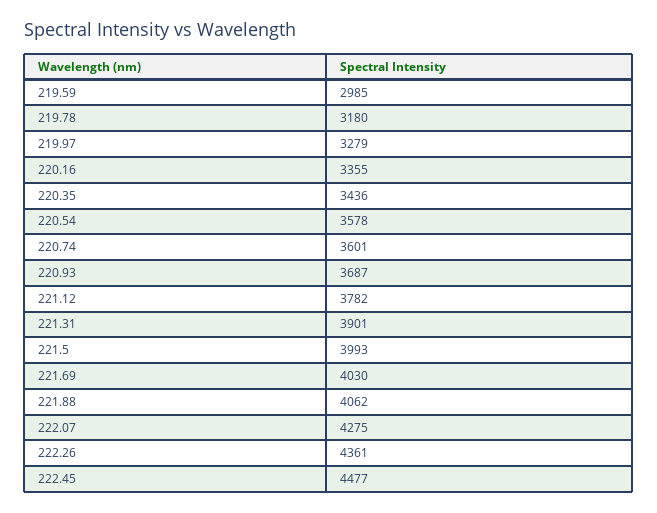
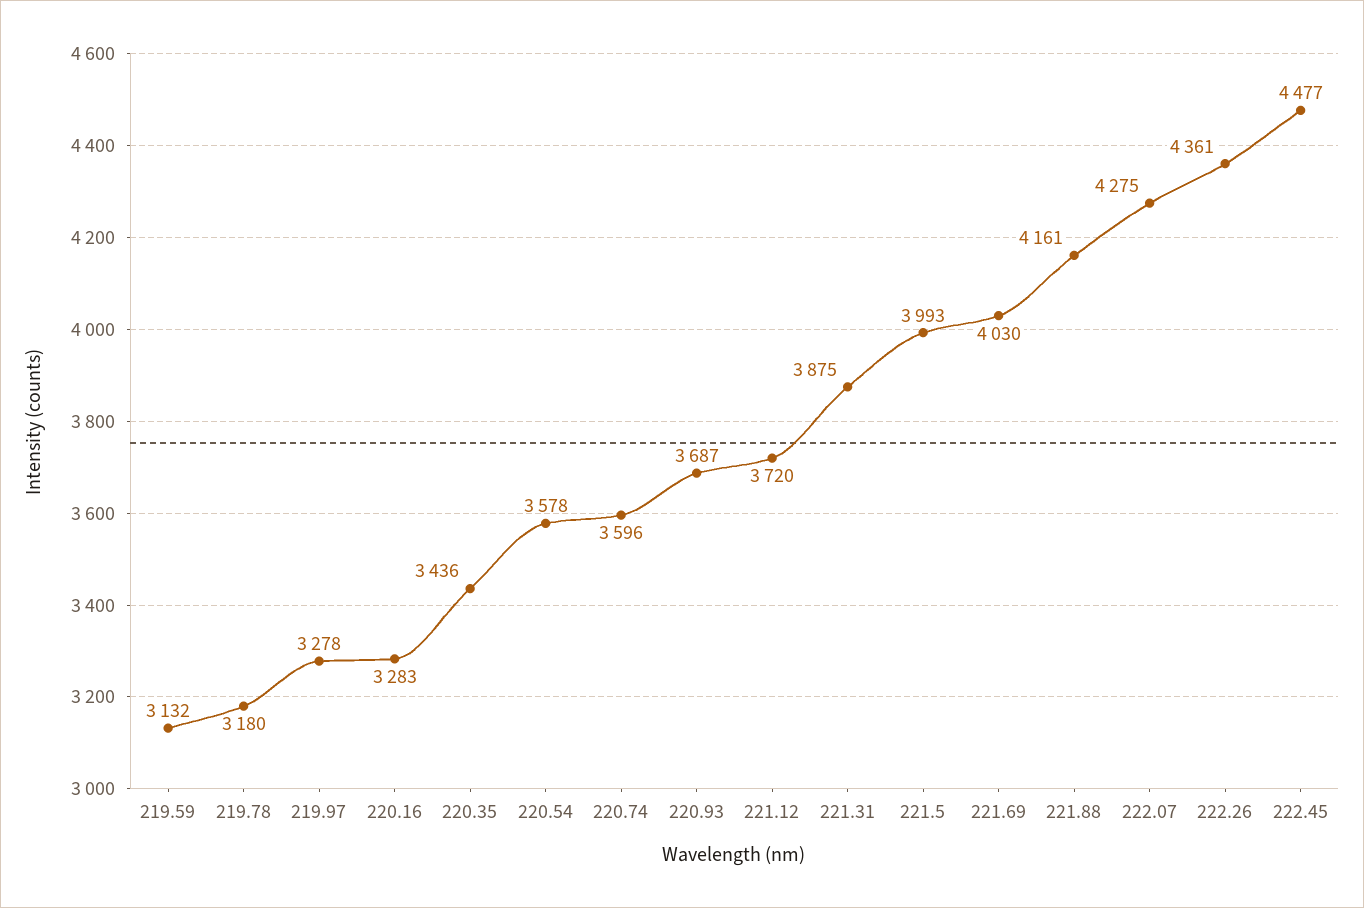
  {
-   "219.59": 2985,
+   "219.59": 3132,
    "219.78": 3180,
-   "219.97": 3279,
+   "219.97": 3278,
-   "220.16": 3355,
+   "220.16": 3283,
    "220.35": 3436,
    "220.54": 3578,
-   "220.74": 3601,
+   "220.74": 3596,
    "220.93": 3687,
-   "221.12": 3782,
+   "221.12": 3720,
-   "221.31": 3901,
+   "221.31": 3875,
    "221.5": 3993,
    "221.69": 4030,
-   "221.88": 4062,
+   "221.88": 4161,
    "222.07": 4275,
    "222.26": 4361,
    "222.45": 4477
  }

